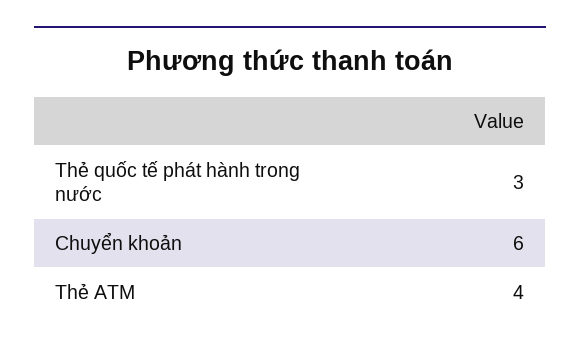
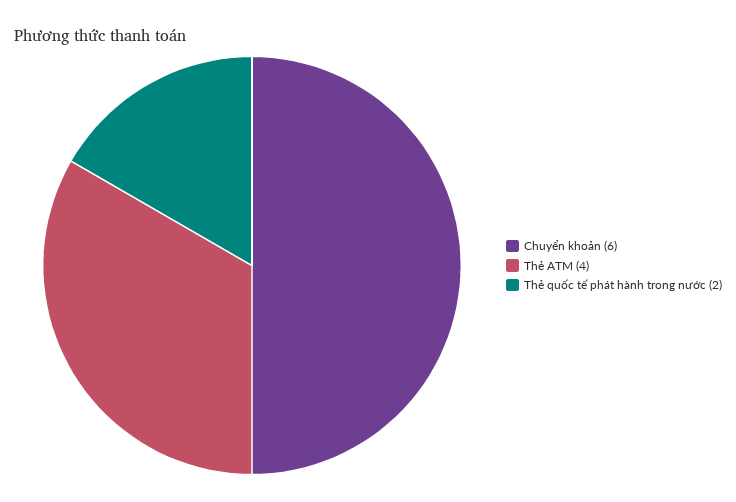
  {
-   "Thẻ quốc tế phát hành trong nước": 3,
+   "Thẻ quốc tế phát hành trong nước": 2,
    "Chuyển khoản": 6,
    "Thẻ ATM": 4
  }

